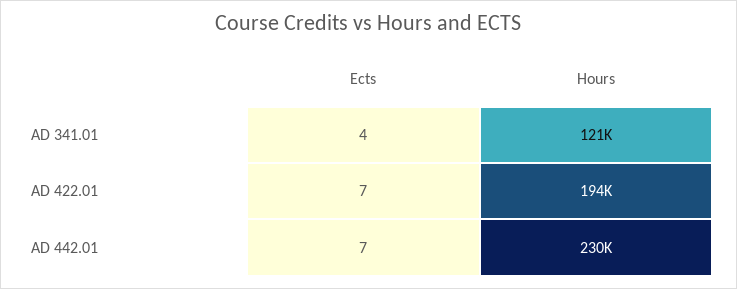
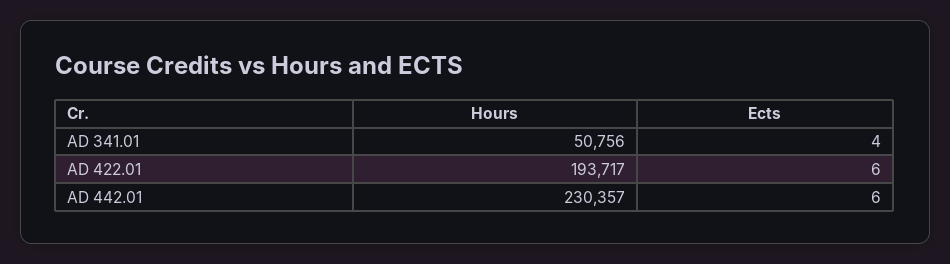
  {
    "Ects": {
      "AD 341.01": 4,
-     "AD 422.01": 7,
+     "AD 422.01": 6,
-     "AD 442.01": 7
+     "AD 442.01": 6
    },
    "Hours": {
-     "AD 341.01": 121000,
+     "AD 341.01": 50756,
      "AD 422.01": 193717,
      "AD 442.01": 230357
    }
  }

